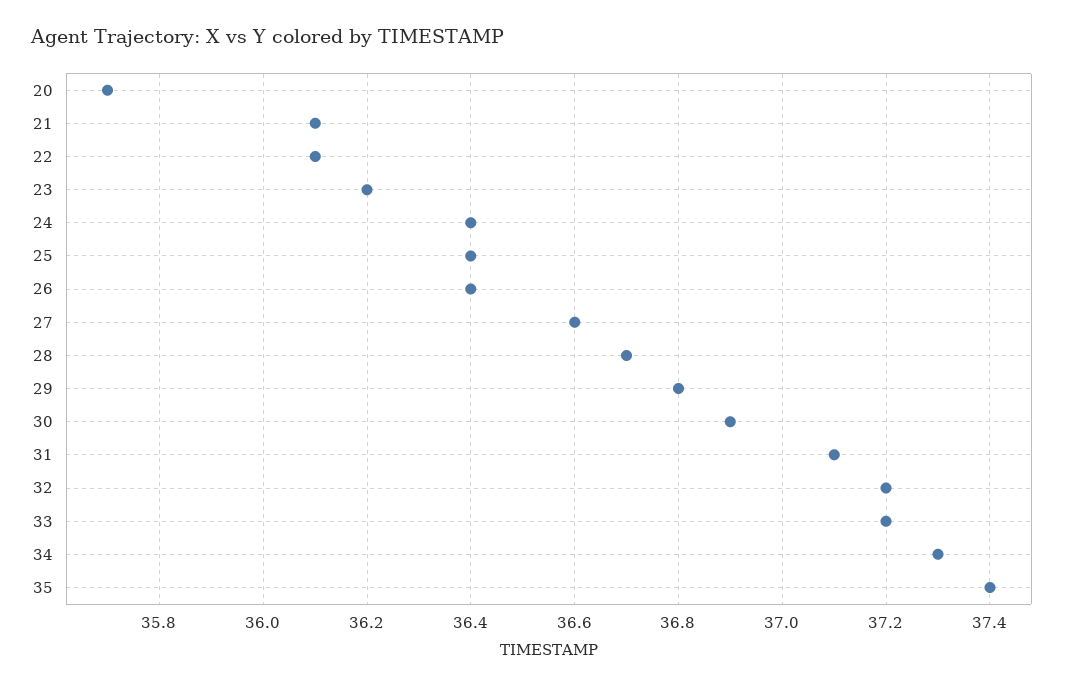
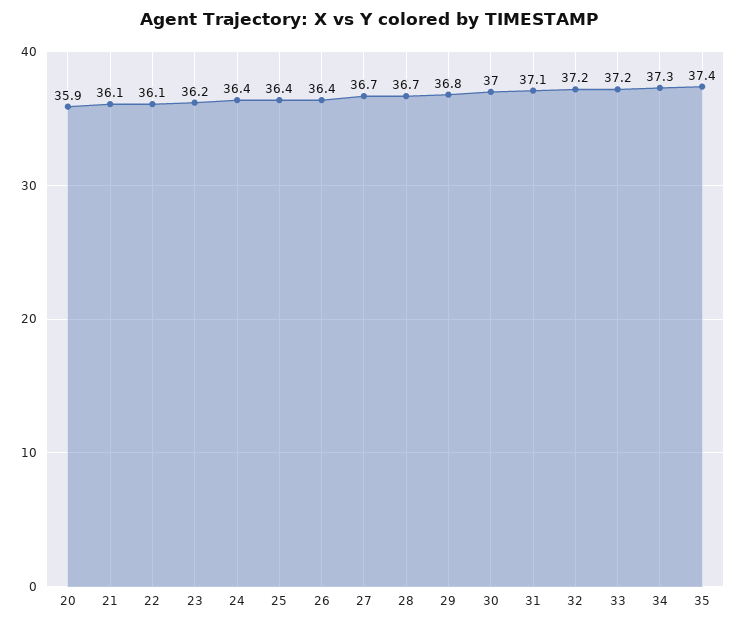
  {
-   "20": 35.7,
+   "20": 35.9,
    "21": 36.1,
    "22": 36.1,
    "23": 36.2,
    "24": 36.4,
    "25": 36.4,
    "26": 36.4,
-   "27": 36.6,
+   "27": 36.7,
    "28": 36.7,
    "29": 36.8,
-   "30": 36.9,
+   "30": 37,
    "31": 37.1,
    "32": 37.2,
    "33": 37.2,
    "34": 37.3,
    "35": 37.4
  }

